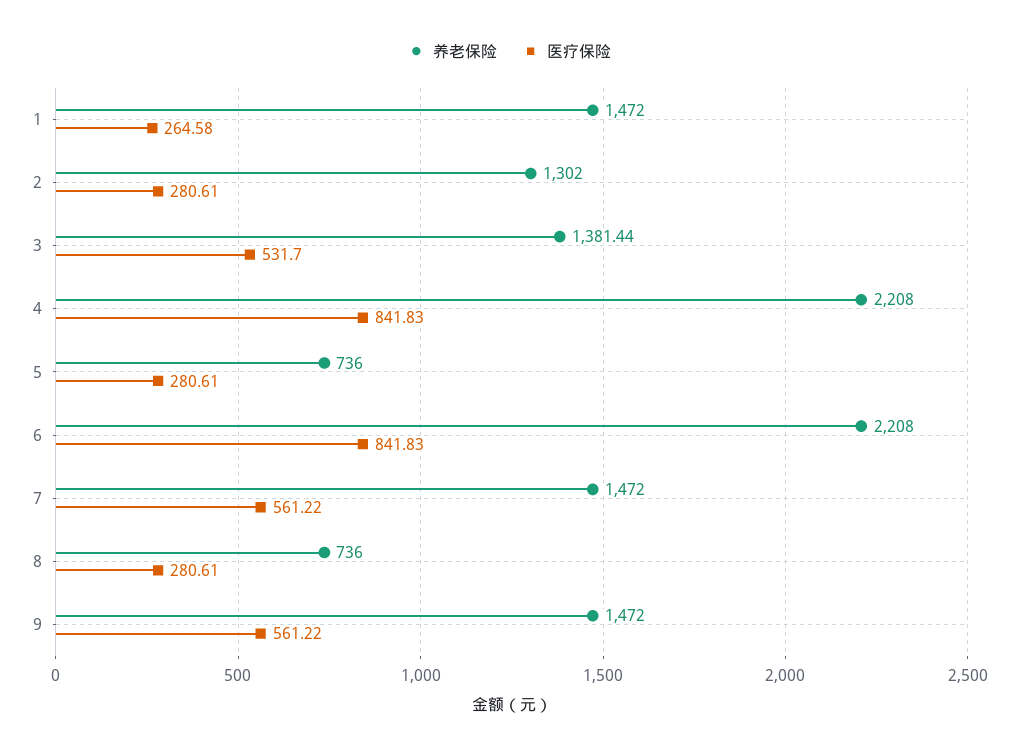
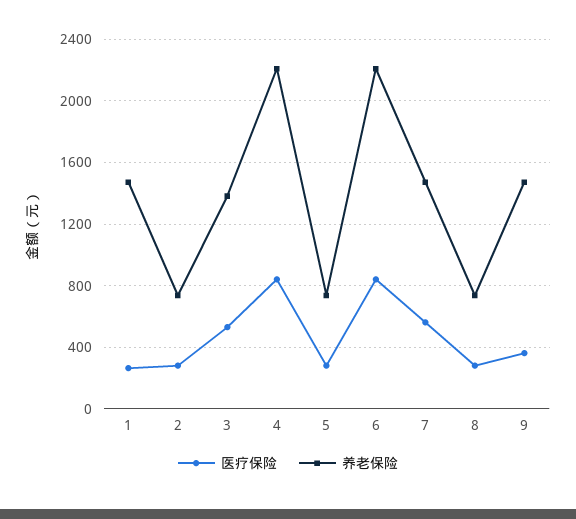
  {
    "养老保险": {
      "1": 1472,
-     "2": 1302,
+     "2": 750,
      "3": 1381.44,
      "4": 2208,
      "5": 736,
      "6": 2208,
      "7": 1472,
      "8": 736,
      "9": 1472
    },
    "医疗保险": {
      "1": 264.58,
      "2": 280.61,
      "3": 531.7,
      "4": 841.83,
      "5": 280.61,
      "6": 841.83,
      "7": 561.22,
      "8": 280.61,
-     "9": 561.22
+     "9": 350
    }
  }

